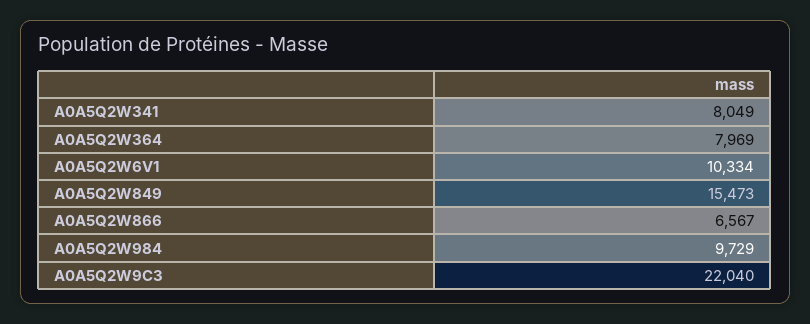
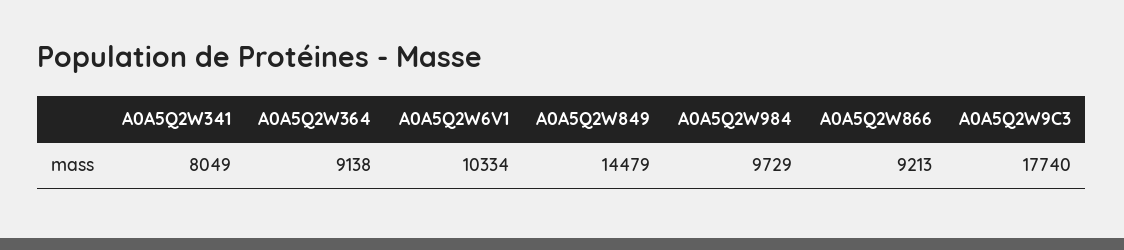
  {
    "A0A5Q2W341": 8049,
-   "A0A5Q2W364": 7969,
+   "A0A5Q2W364": 9138,
    "A0A5Q2W6V1": 10334,
-   "A0A5Q2W849": 15473,
+   "A0A5Q2W849": 14479,
-   "A0A5Q2W866": 6567,
+   "A0A5Q2W866": 9213,
    "A0A5Q2W984": 9729,
-   "A0A5Q2W9C3": 22040
+   "A0A5Q2W9C3": 17740
  }

